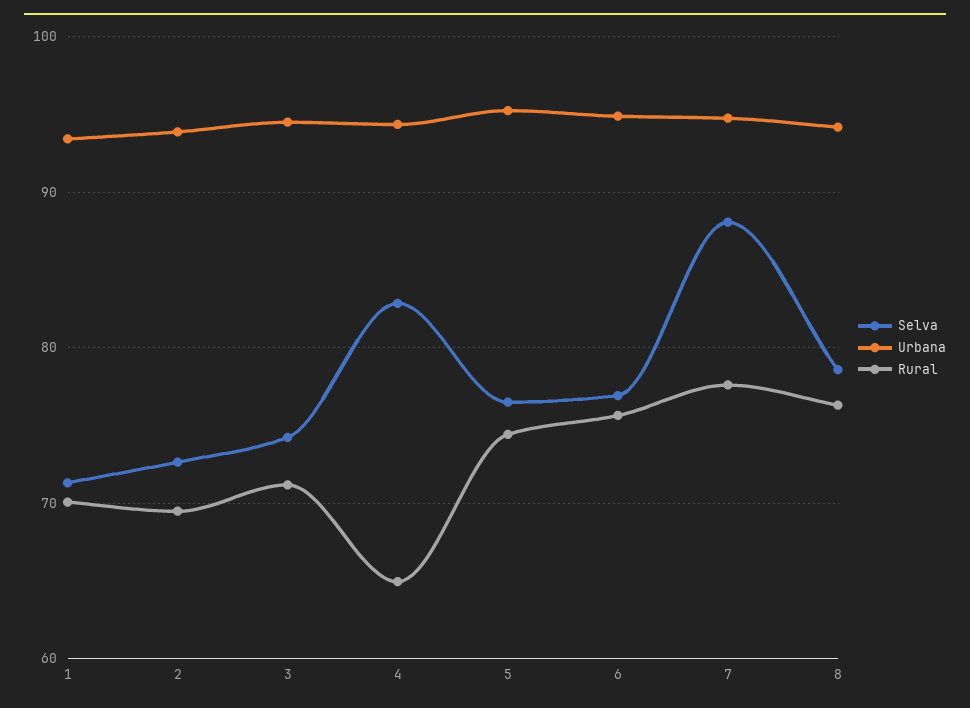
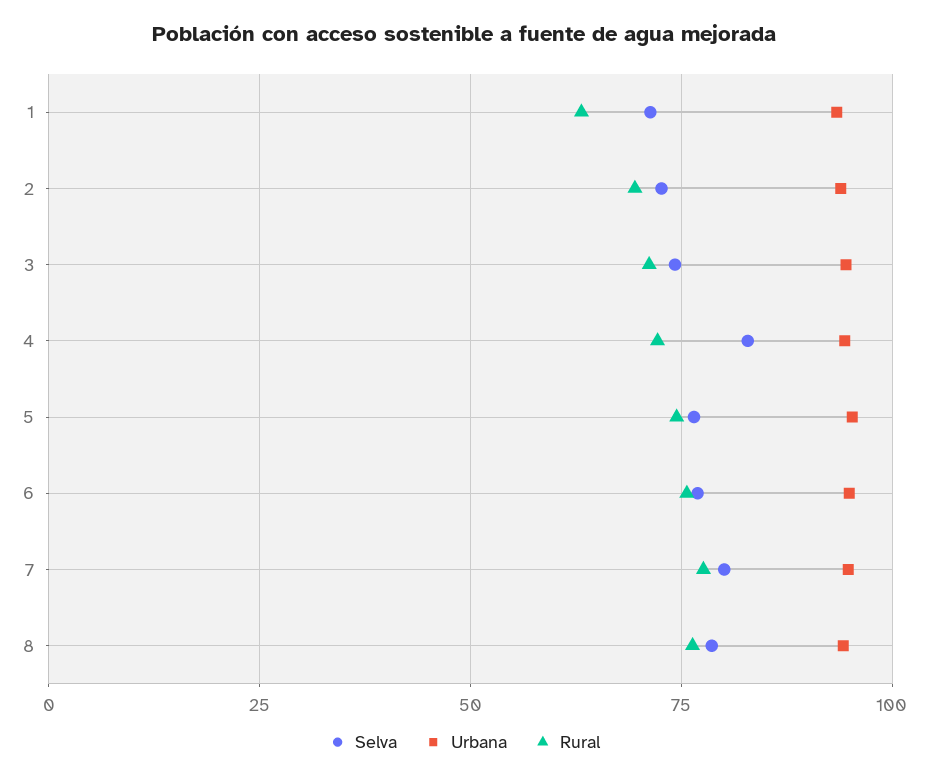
  {
    "Selva": {
      "1": 71,
      "2": 73,
      "3": 74,
      "4": 83,
      "5": 76,
      "6": 77,
-     "7": 88,
+     "7": 80,
      "8": 79
    },
    "Urbana": {
      "1": 93,
      "2": 94,
      "3": 95,
      "4": 94,
      "5": 95,
      "6": 95,
      "7": 95,
      "8": 94
    },
    "Rural": {
-     "1": 70,
+     "1": 62.5,
      "2": 69,
      "3": 71,
-     "4": 65,
+     "4": 72.5,
      "5": 74,
      "6": 76,
      "7": 78,
      "8": 76
    }
  }

